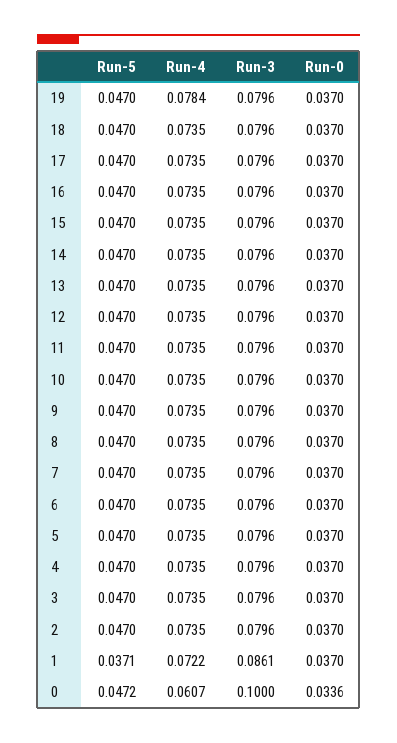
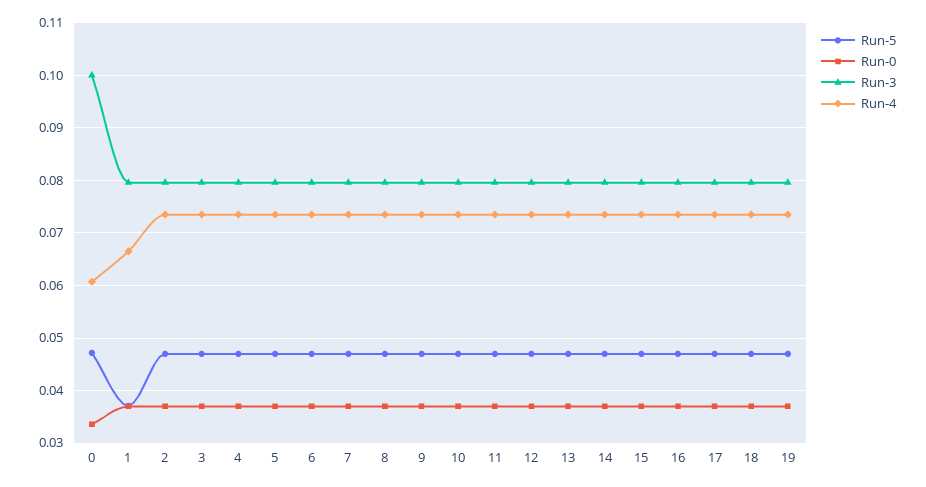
  {
    "Run-5": {
      "19": 0.047,
      "18": 0.047,
      "17": 0.047,
      "16": 0.047,
      "15": 0.047,
      "14": 0.047,
      "13": 0.047,
      "12": 0.047,
      "11": 0.047,
      "10": 0.047,
      "9": 0.047,
      "8": 0.047,
      "7": 0.047,
      "6": 0.047,
      "5": 0.047,
      "4": 0.047,
      "3": 0.047,
      "2": 0.047,
      "1": 0.0371,
      "0": 0.0472
    },
    "Run-4": {
-     "19": 0.0784,
+     "19": 0.074,
      "18": 0.0735,
      "17": 0.0735,
      "16": 0.0735,
      "15": 0.0735,
      "14": 0.0735,
      "13": 0.0735,
      "12": 0.0735,
      "11": 0.0735,
      "10": 0.0735,
      "9": 0.0735,
      "8": 0.0735,
      "7": 0.0735,
      "6": 0.0735,
      "5": 0.0735,
      "4": 0.0735,
      "3": 0.0735,
      "2": 0.0735,
-     "1": 0.0722,
+     "1": 0.066,
      "0": 0.0607
    },
    "Run-3": {
      "19": 0.0796,
      "18": 0.0796,
      "17": 0.0796,
      "16": 0.0796,
      "15": 0.0796,
      "14": 0.0796,
      "13": 0.0796,
      "12": 0.0796,
      "11": 0.0796,
      "10": 0.0796,
      "9": 0.0796,
      "8": 0.0796,
      "7": 0.0796,
      "6": 0.0796,
      "5": 0.0796,
      "4": 0.0796,
      "3": 0.0796,
      "2": 0.0796,
-     "1": 0.0861,
+     "1": 0.08,
      "0": 0.1
    },
    "Run-0": {
      "19": 0.037,
      "18": 0.037,
      "17": 0.037,
      "16": 0.037,
      "15": 0.037,
      "14": 0.037,
      "13": 0.037,
      "12": 0.037,
      "11": 0.037,
      "10": 0.037,
      "9": 0.037,
      "8": 0.037,
      "7": 0.037,
      "6": 0.037,
      "5": 0.037,
      "4": 0.037,
      "3": 0.037,
      "2": 0.037,
      "1": 0.037,
      "0": 0.0336
    }
  }

